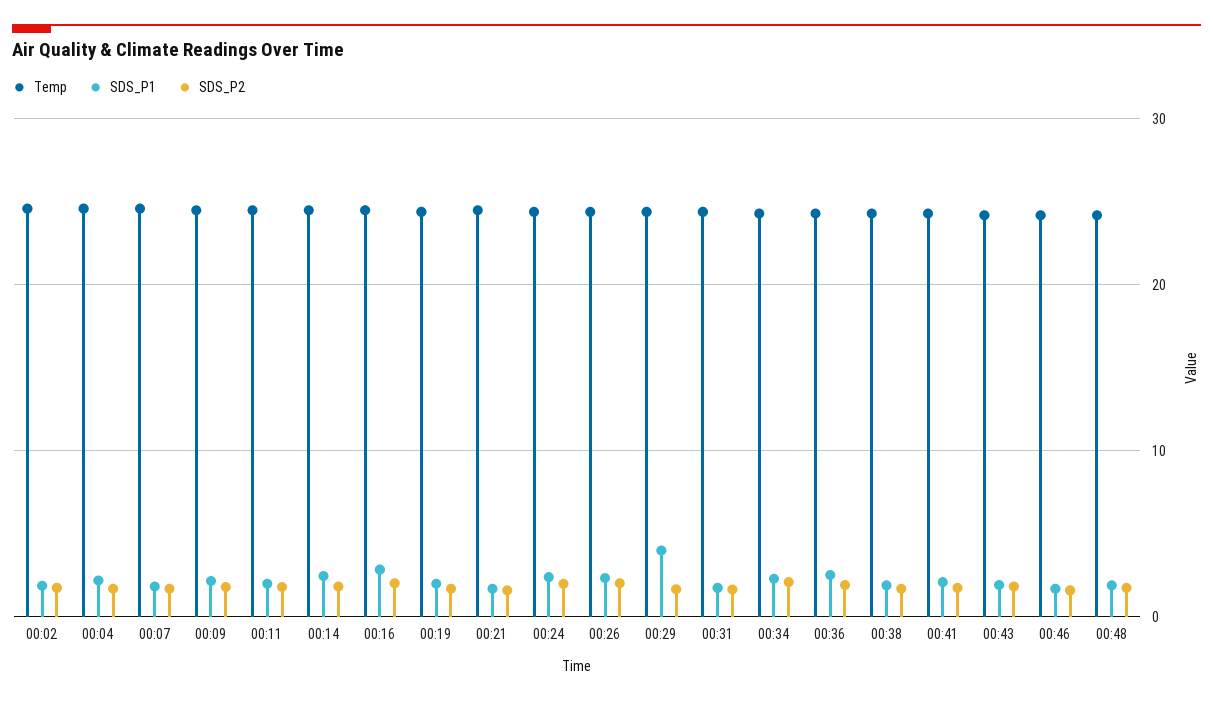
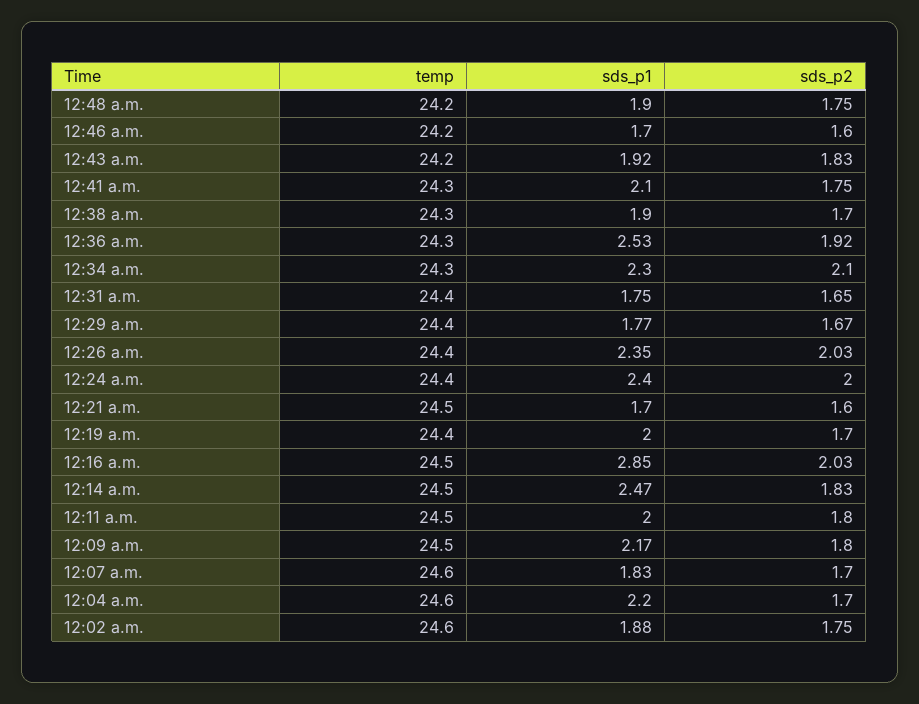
  {
    "Temp": {
      "00:02": 24.6,
      "00:04": 24.6,
      "00:07": 24.6,
      "00:09": 24.5,
      "00:11": 24.5,
      "00:14": 24.5,
      "00:16": 24.5,
      "00:19": 24.4,
      "00:21": 24.5,
      "00:24": 24.4,
      "00:26": 24.4,
      "00:29": 24.4,
      "00:31": 24.4,
      "00:34": 24.3,
      "00:36": 24.3,
      "00:38": 24.3,
      "00:41": 24.3,
      "00:43": 24.2,
      "00:46": 24.2,
      "00:48": 24.2
    },
    "SDS_P1": {
      "00:02": 1.88,
      "00:04": 2.2,
      "00:07": 1.83,
      "00:09": 2.17,
      "00:11": 2,
      "00:14": 2.47,
      "00:16": 2.85,
      "00:19": 2,
      "00:21": 1.7,
      "00:24": 2.4,
      "00:26": 2.35,
-     "00:29": 4,
+     "00:29": 1.77,
      "00:31": 1.75,
      "00:34": 2.3,
      "00:36": 2.53,
      "00:38": 1.9,
      "00:41": 2.1,
      "00:43": 1.92,
      "00:46": 1.7,
      "00:48": 1.9
    },
    "SDS_P2": {
      "00:02": 1.75,
      "00:04": 1.7,
      "00:07": 1.7,
      "00:09": 1.8,
      "00:11": 1.8,
      "00:14": 1.83,
      "00:16": 2.03,
      "00:19": 1.7,
      "00:21": 1.6,
      "00:24": 2,
      "00:26": 2.03,
      "00:29": 1.67,
      "00:31": 1.65,
      "00:34": 2.1,
      "00:36": 1.92,
      "00:38": 1.7,
      "00:41": 1.75,
      "00:43": 1.83,
      "00:46": 1.6,
      "00:48": 1.75
    }
  }

